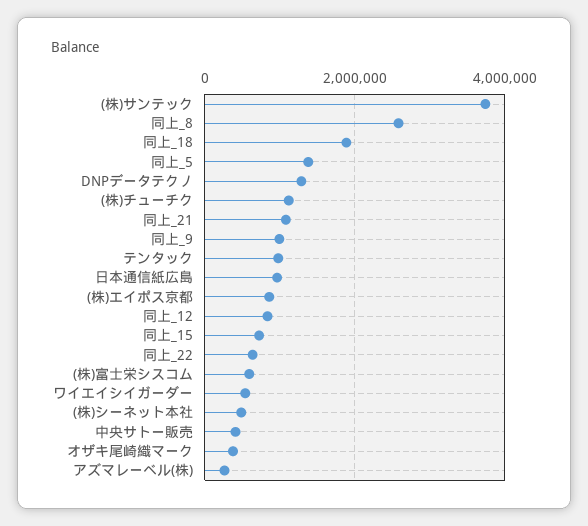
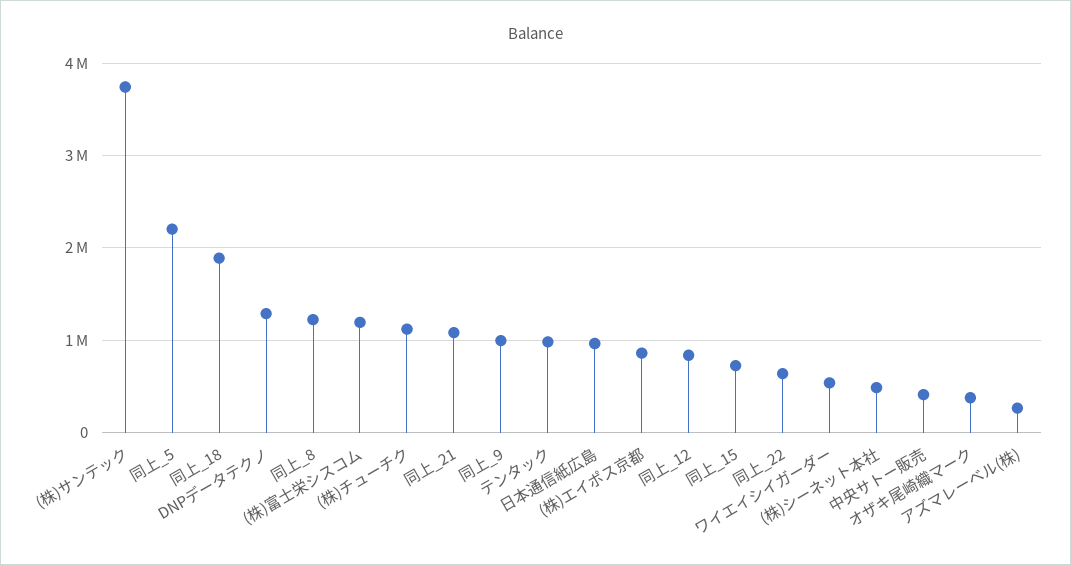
  {
    "(株)サンテック": 3700000,
-   "同上_8": 2600000,
+   "同上_8": 1200000,
    "同上_18": 1900000,
-   "同上_5": 1400000,
+   "同上_5": 2200000,
    "DNPデータテクノ": 1300000,
    "(株)チューチク": 1100000,
    "同上_21": 1100000,
    "同上_9": 1000000,
    "テンタック": 1000000,
    "日本通信紙広島": 1000000,
    "(株)エイポス京都": 900000,
    "同上_12": 800000,
    "同上_15": 700000,
    "同上_22": 600000,
-   "(株)富士栄シスコム": 600000,
+   "(株)富士栄シスコム": 1200000,
    "ワイエイシイガーダー": 500000,
    "(株)シーネット本社": 500000,
    "中央サトー販売": 400000,
    "オザキ尾崎織マーク": 400000,
    "アズマレーベル(株)": 300000
  }

